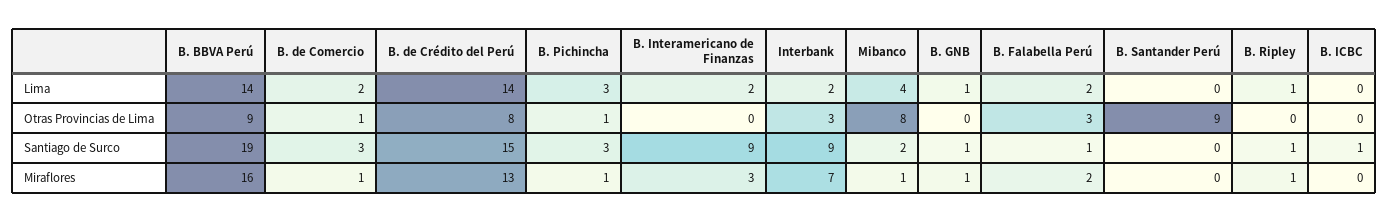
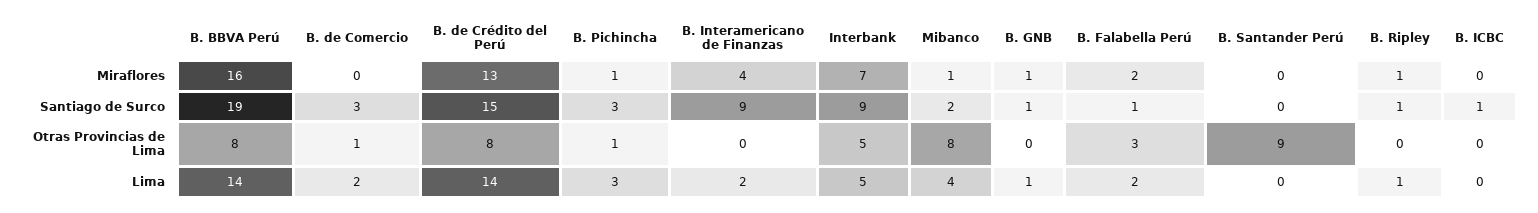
  {
    "B. BBVA Perú": {
      "Lima": 14,
-     "Otras Provincias de Lima": 9,
+     "Otras Provincias de Lima": 8,
      "Santiago de Surco": 19,
      "Miraflores": 16
    },
    "B. de Comercio": {
      "Lima": 2,
      "Otras Provincias de Lima": 1,
      "Santiago de Surco": 3,
-     "Miraflores": 1
+     "Miraflores": 0
    },
    "B. de Crédito del Perú": {
      "Lima": 14,
      "Otras Provincias de Lima": 8,
      "Santiago de Surco": 15,
      "Miraflores": 13
    },
    "B. Pichincha": {
      "Lima": 3,
      "Otras Provincias de Lima": 1,
      "Santiago de Surco": 3,
      "Miraflores": 1
    },
    "B. Interamericano de Finanzas": {
      "Lima": 2,
      "Otras Provincias de Lima": 0,
      "Santiago de Surco": 9,
-     "Miraflores": 3
+     "Miraflores": 4
    },
    "Interbank": {
-     "Lima": 2,
+     "Lima": 5,
-     "Otras Provincias de Lima": 3,
+     "Otras Provincias de Lima": 5,
      "Santiago de Surco": 9,
      "Miraflores": 7
    },
    "Mibanco": {
      "Lima": 4,
      "Otras Provincias de Lima": 8,
      "Santiago de Surco": 2,
      "Miraflores": 1
    },
    "B. GNB": {
      "Lima": 1,
      "Otras Provincias de Lima": 0,
      "Santiago de Surco": 1,
      "Miraflores": 1
    },
    "B. Falabella Perú": {
      "Lima": 2,
      "Otras Provincias de Lima": 3,
      "Santiago de Surco": 1,
      "Miraflores": 2
    },
    "B. Santander Perú": {
      "Lima": 0,
      "Otras Provincias de Lima": 9,
      "Santiago de Surco": 0,
      "Miraflores": 0
    },
    "B. Ripley": {
      "Lima": 1,
      "Otras Provincias de Lima": 0,
      "Santiago de Surco": 1,
      "Miraflores": 1
    },
    "B. ICBC": {
      "Lima": 0,
      "Otras Provincias de Lima": 0,
      "Santiago de Surco": 1,
      "Miraflores": 0
    }
  }

